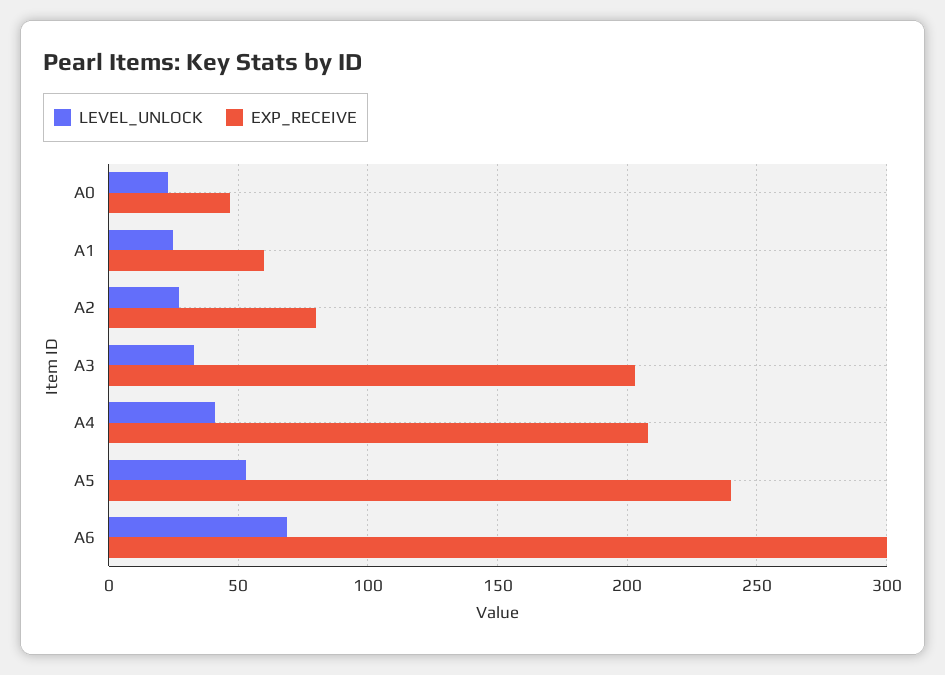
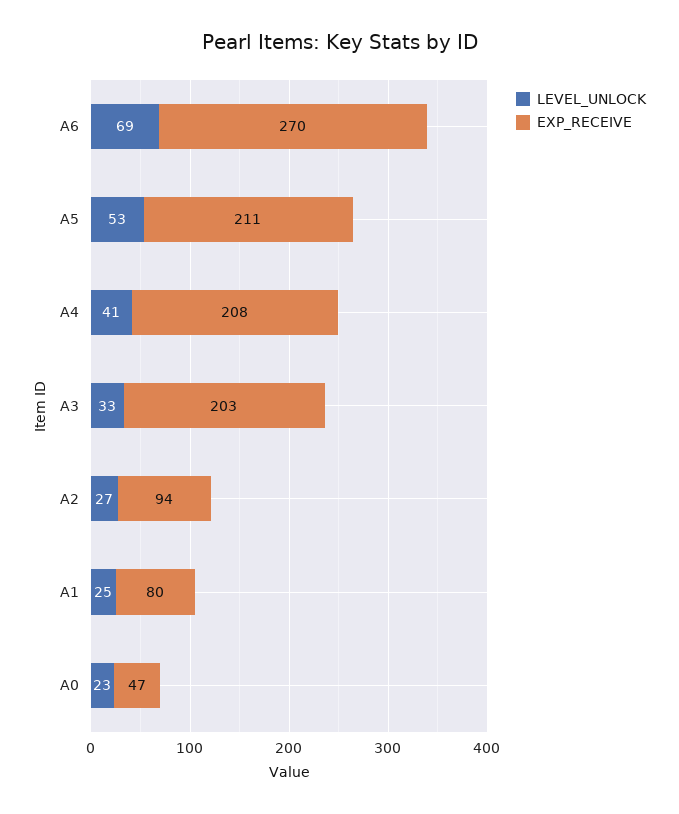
  {
    "LEVEL_UNLOCK": {
      "A0": 23,
      "A1": 25,
      "A2": 27,
      "A3": 33,
      "A4": 41,
      "A5": 53,
      "A6": 69
    },
    "EXP_RECEIVE": {
      "A0": 47,
-     "A1": 60,
+     "A1": 80,
-     "A2": 80,
+     "A2": 94,
      "A3": 203,
      "A4": 208,
-     "A5": 240,
+     "A5": 211,
-     "A6": 300
+     "A6": 270
    }
  }

